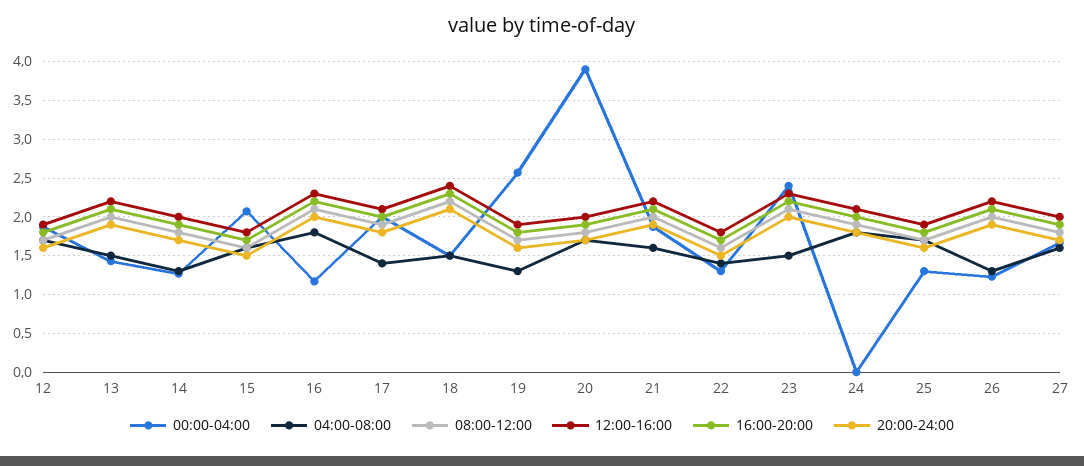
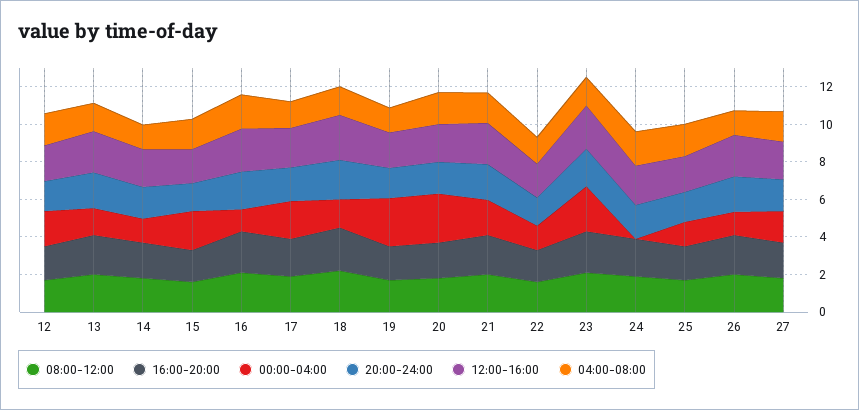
  {
    "00:00-04:00": {
      "12": 1.9,
      "13": 1.4,
      "14": 1.3,
      "15": 2.1,
      "16": 1.2,
      "17": 2,
      "18": 1.5,
      "19": 2.6,
-     "20": 3.9,
+     "20": 2.5,
      "21": 1.9,
      "22": 1.3,
      "23": 2.4,
      "24": 0,
      "25": 1.3,
      "26": 1.2,
      "27": 1.7
    },
    "04:00-08:00": {
      "12": 1.7,
      "13": 1.5,
      "14": 1.3,
      "15": 1.6,
      "16": 1.8,
      "17": 1.4,
      "18": 1.5,
      "19": 1.3,
      "20": 1.7,
      "21": 1.6,
      "22": 1.4,
      "23": 1.5,
      "24": 1.8,
      "25": 1.7,
      "26": 1.3,
      "27": 1.6
    },
    "08:00-12:00": {
      "12": 1.7,
      "13": 2,
      "14": 1.8,
      "15": 1.6,
      "16": 2.1,
      "17": 1.9,
      "18": 2.2,
      "19": 1.7,
      "20": 1.8,
      "21": 2,
      "22": 1.6,
      "23": 2.1,
      "24": 1.9,
      "25": 1.7,
      "26": 2,
      "27": 1.8
    },
    "12:00-16:00": {
      "12": 1.9,
      "13": 2.2,
      "14": 2,
      "15": 1.8,
      "16": 2.3,
      "17": 2.1,
      "18": 2.4,
      "19": 1.9,
      "20": 2,
      "21": 2.2,
      "22": 1.8,
      "23": 2.3,
      "24": 2.1,
      "25": 1.9,
      "26": 2.2,
      "27": 2
    },
    "16:00-20:00": {
      "12": 1.8,
      "13": 2.1,
      "14": 1.9,
      "15": 1.7,
      "16": 2.2,
      "17": 2,
      "18": 2.3,
      "19": 1.8,
      "20": 1.9,
      "21": 2.1,
      "22": 1.7,
      "23": 2.2,
      "24": 2,
      "25": 1.8,
      "26": 2.1,
      "27": 1.9
    },
    "20:00-24:00": {
      "12": 1.6,
      "13": 1.9,
      "14": 1.7,
      "15": 1.5,
      "16": 2,
      "17": 1.8,
      "18": 2.1,
      "19": 1.6,
      "20": 1.7,
      "21": 1.9,
      "22": 1.5,
      "23": 2,
      "24": 1.8,
      "25": 1.6,
      "26": 1.9,
      "27": 1.7
    }
  }

